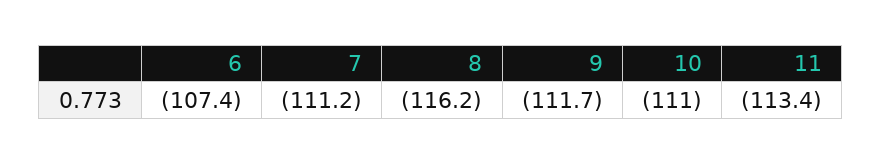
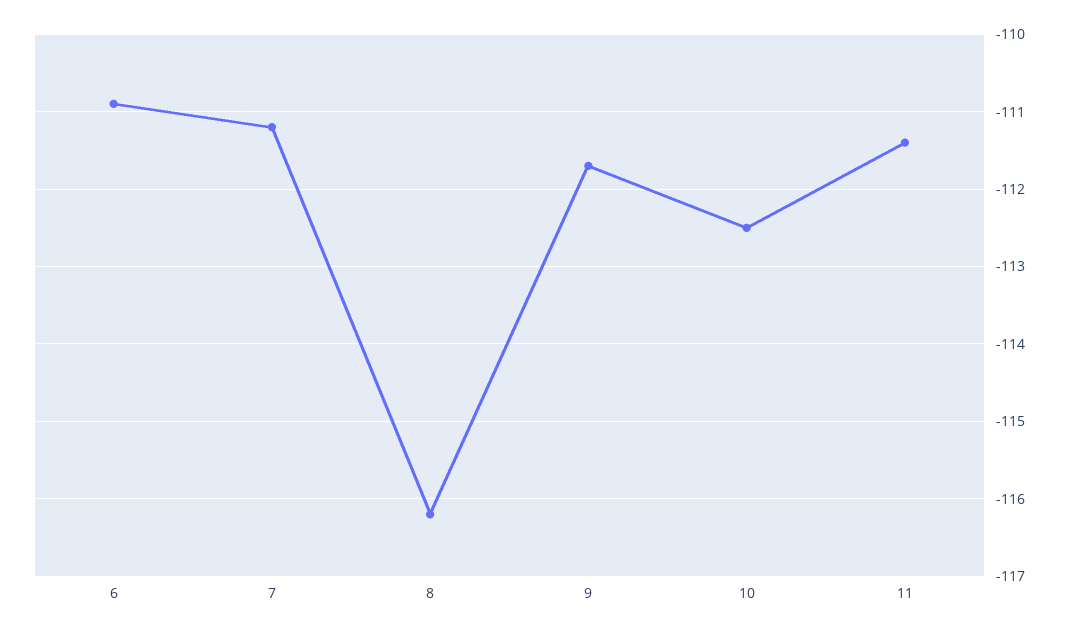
  {
-   "6": -107.4,
+   "6": -110.9,
    "7": -111.2,
    "8": -116.2,
    "9": -111.7,
-   "10": -111,
+   "10": -112.5,
-   "11": -113.4
+   "11": -111.4
  }

